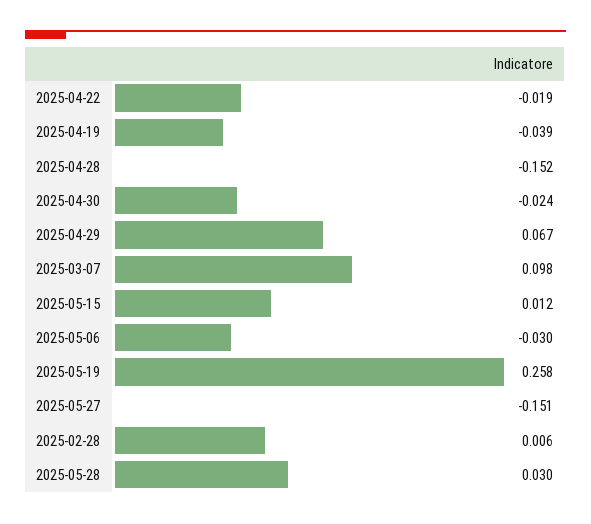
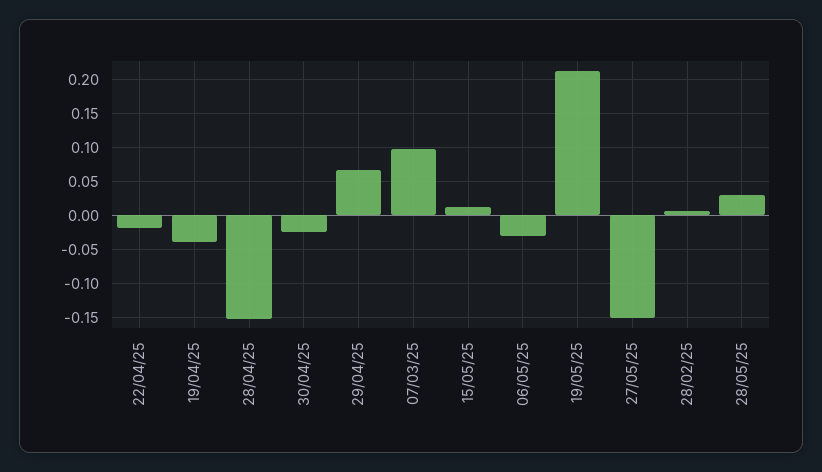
  {
    "2025-04-22": -0.019,
    "2025-04-19": -0.039,
    "2025-04-28": -0.152,
    "2025-04-30": -0.024,
    "2025-04-29": 0.067,
    "2025-03-07": 0.098,
    "2025-05-15": 0.012,
    "2025-05-06": -0.03,
-   "2025-05-19": 0.258,
+   "2025-05-19": 0.21,
    "2025-05-27": -0.151,
    "2025-02-28": 0.006,
    "2025-05-28": 0.03
  }

